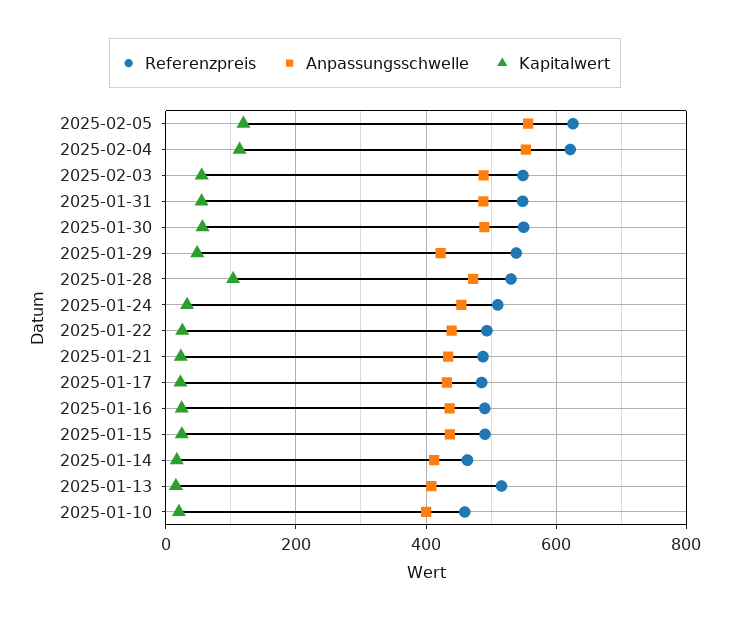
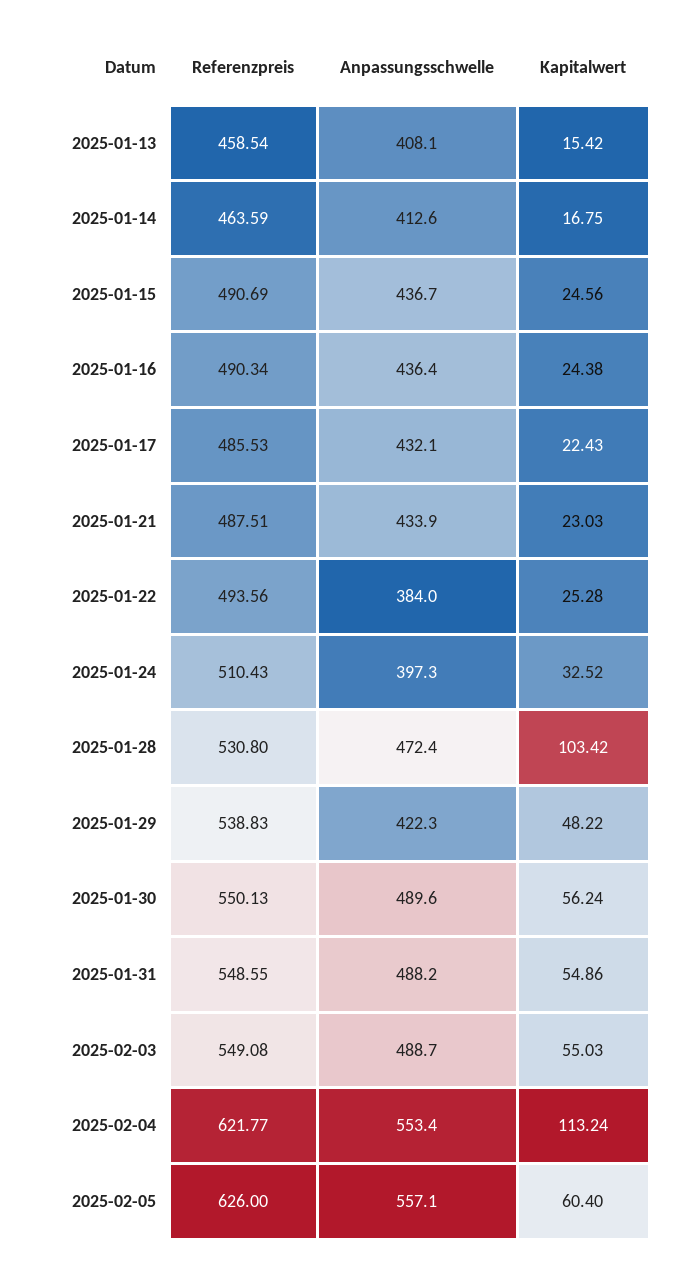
  {
    "Referenzpreis": {
      "2025-02-05": 626,
      "2025-02-04": 621.77,
      "2025-02-03": 549.08,
      "2025-01-31": 548.55,
      "2025-01-30": 550.13,
      "2025-01-29": 538.83,
      "2025-01-28": 530.8,
      "2025-01-24": 510.43,
      "2025-01-22": 493.56,
      "2025-01-21": 487.51,
      "2025-01-17": 485.53,
      "2025-01-16": 490.34,
      "2025-01-15": 490.69,
      "2025-01-14": 463.59,
-     "2025-01-13": 520,
+     "2025-01-13": 458.54
-     "2025-01-10": 460
    },
    "Anpassungsschwelle": {
      "2025-02-05": 557.1,
      "2025-02-04": 553.4,
      "2025-02-03": 488.7,
      "2025-01-31": 488.2,
      "2025-01-30": 489.6,
      "2025-01-29": 422.3,
      "2025-01-28": 472.4,
-     "2025-01-24": 460,
+     "2025-01-24": 397.3,
-     "2025-01-22": 440,
+     "2025-01-22": 384,
      "2025-01-21": 433.9,
      "2025-01-17": 432.1,
      "2025-01-16": 436.4,
      "2025-01-15": 436.7,
      "2025-01-14": 412.6,
-     "2025-01-13": 408.1,
+     "2025-01-13": 408.1
-     "2025-01-10": 400
    },
    "Kapitalwert": {
-     "2025-02-05": 120,
+     "2025-02-05": 60.4,
      "2025-02-04": 113.24,
      "2025-02-03": 55.03,
      "2025-01-31": 54.86,
      "2025-01-30": 56.24,
      "2025-01-29": 48.22,
      "2025-01-28": 103.42,
      "2025-01-24": 32.52,
      "2025-01-22": 25.28,
      "2025-01-21": 23.03,
      "2025-01-17": 22.43,
      "2025-01-16": 24.38,
      "2025-01-15": 24.56,
      "2025-01-14": 16.75,
-     "2025-01-13": 15.42,
+     "2025-01-13": 15.42
-     "2025-01-10": 20
    }
  }

